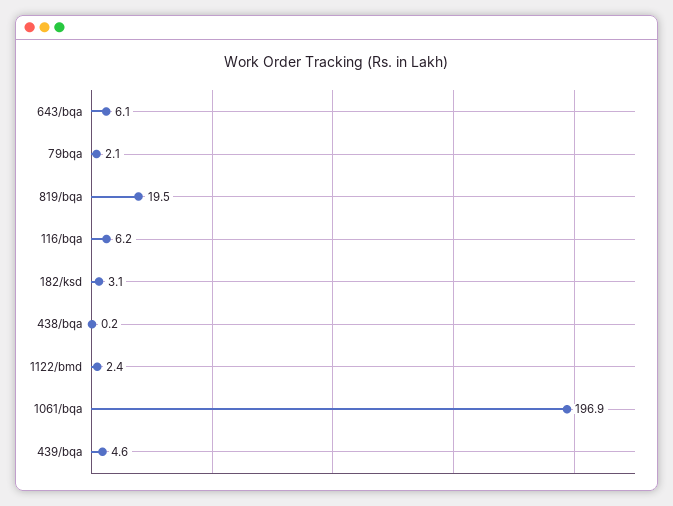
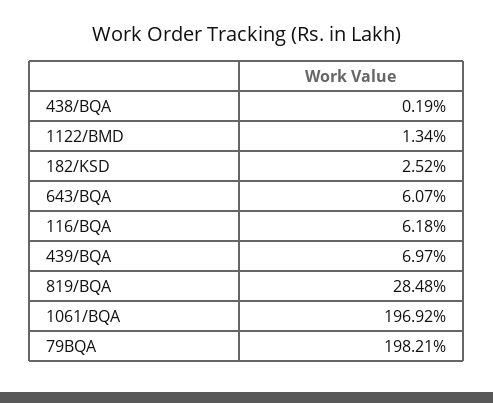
  {
    "643/bqa": 6.07,
-   "79bqa": 2.1,
+   "79bqa": 198.21,
-   "819/bqa": 19.5,
+   "819/bqa": 28.48,
    "116/bqa": 6.18,
-   "182/ksd": 3.1,
+   "182/ksd": 2.52,
    "438/bqa": 0.19,
-   "1122/bmd": 2.4,
+   "1122/bmd": 1.34,
    "1061/bqa": 196.92,
-   "439/bqa": 4.6
+   "439/bqa": 6.97
  }

